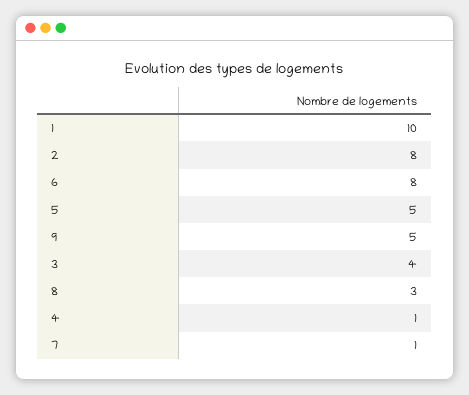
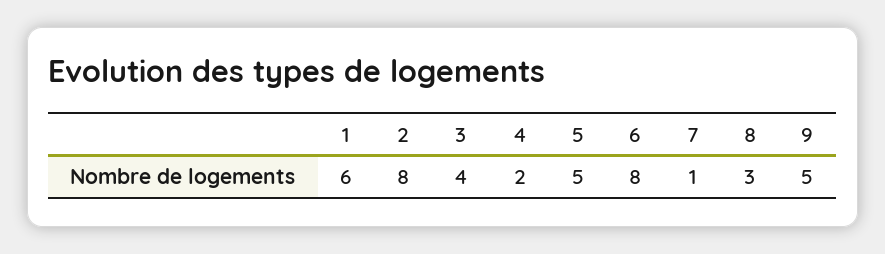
  {
-   "1": 10,
+   "1": 6,
    "2": 8,
    "6": 8,
    "5": 5,
    "9": 5,
    "3": 4,
    "8": 3,
-   "4": 1,
+   "4": 2,
    "7": 1
  }

